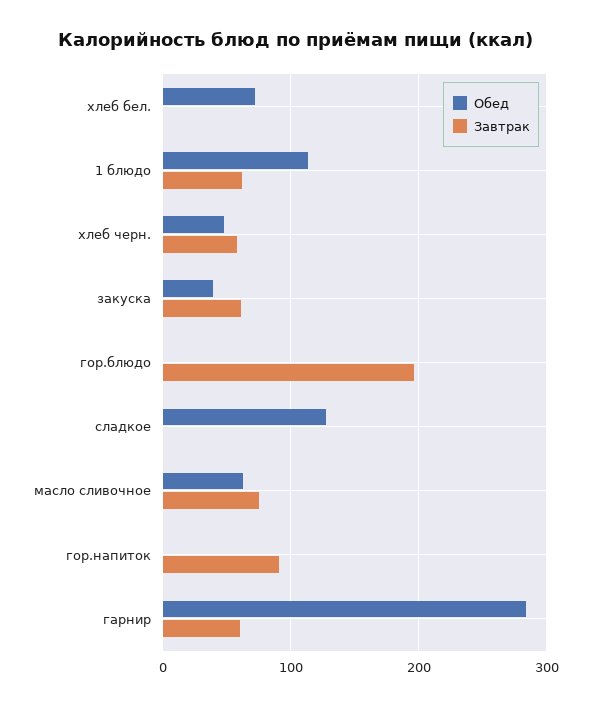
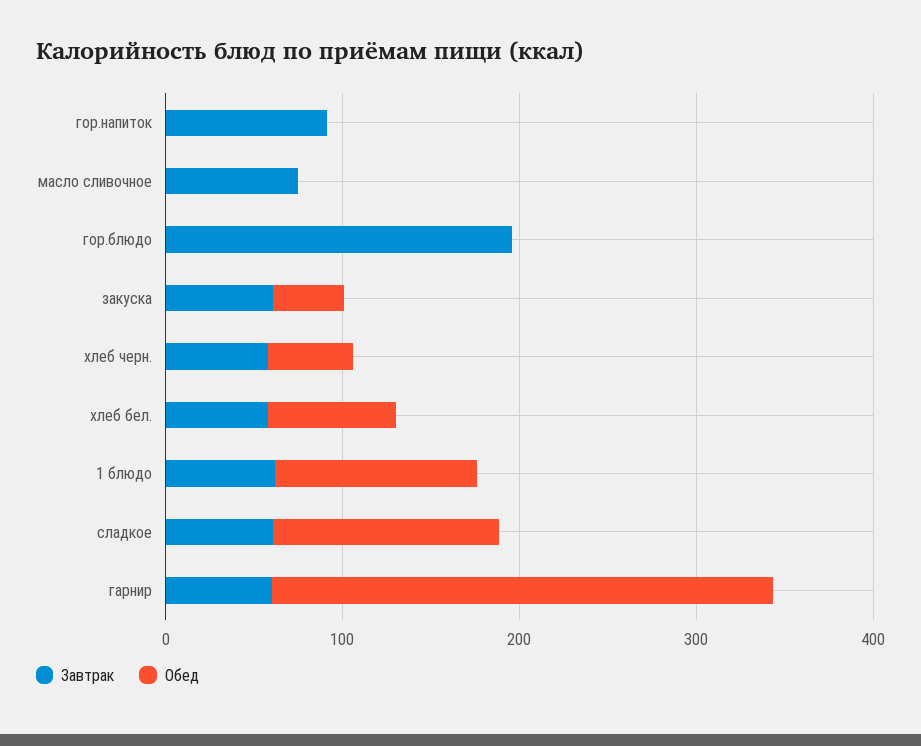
  {
    "Обед": {
      "хлеб бел.": 70,
      "1 блюдо": 110,
      "хлеб черн.": 50,
      "закуска": 40,
      "гор.блюдо": 0,
      "сладкое": 130,
-     "масло сливочное": 60,
+     "масло сливочное": 0,
      "гор.напиток": 0,
      "гарнир": 280
    },
    "Завтрак": {
-     "хлеб бел.": 0,
+     "хлеб бел.": 60,
      "1 блюдо": 60,
      "хлеб черн.": 60,
      "закуска": 60,
      "гор.блюдо": 200,
-     "сладкое": 0,
+     "сладкое": 60,
      "масло сливочное": 80,
      "гор.напиток": 90,
      "гарнир": 60
    }
  }

